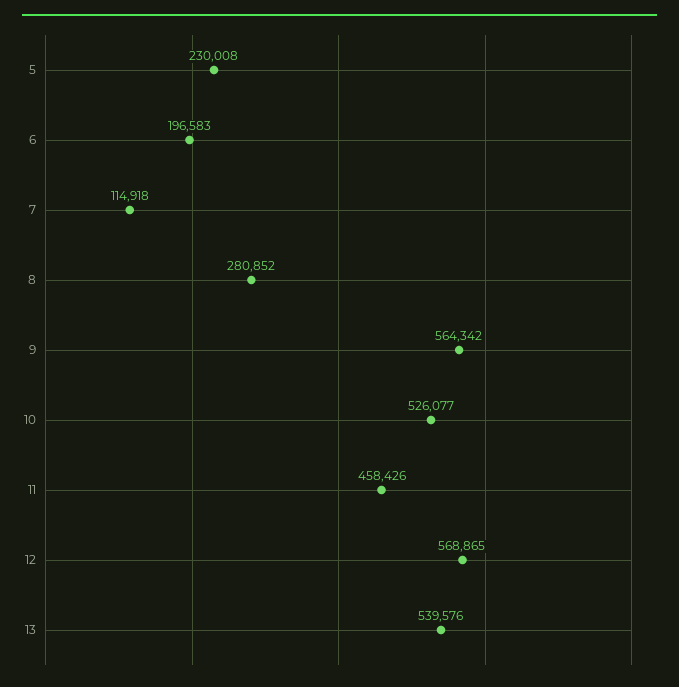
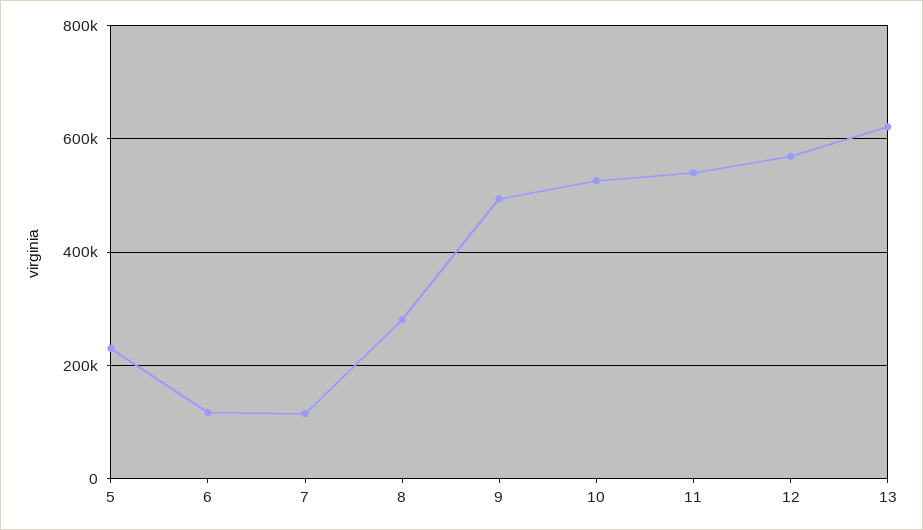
  {
    "5": 230008,
-   "6": 196583,
+   "6": 120000,
    "7": 114918,
    "8": 280852,
-   "9": 564342,
+   "9": 500000,
    "10": 526077,
-   "11": 458426,
+   "11": 540000,
    "12": 568865,
-   "13": 539576
+   "13": 620000
  }

